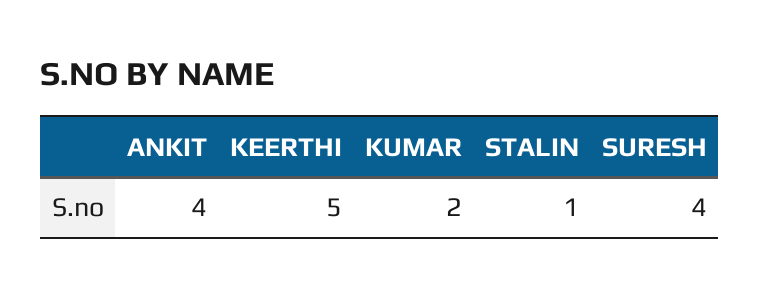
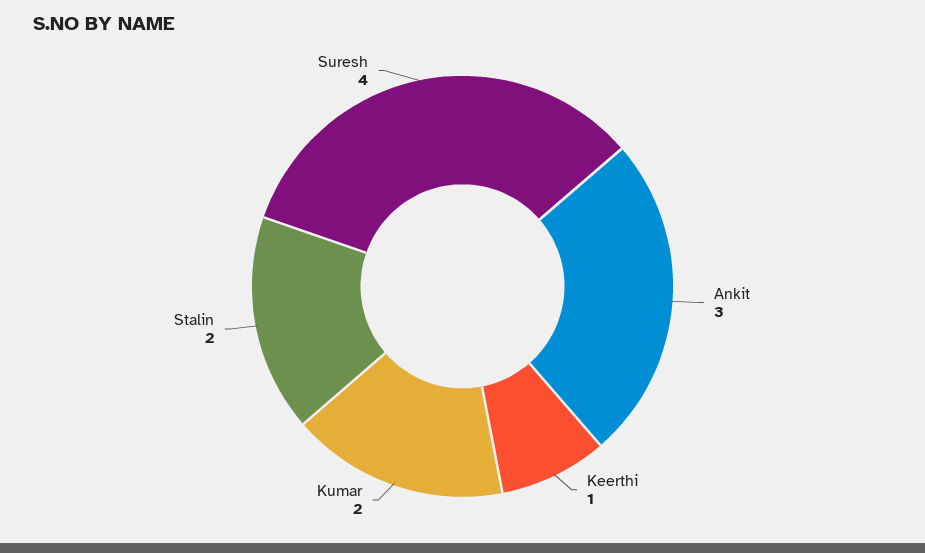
  {
-   "ANKIT": 4,
+   "ANKIT": 3,
-   "KEERTHI": 5,
+   "KEERTHI": 1,
    "KUMAR": 2,
-   "STALIN": 1,
+   "STALIN": 2,
    "SURESH": 4
  }

